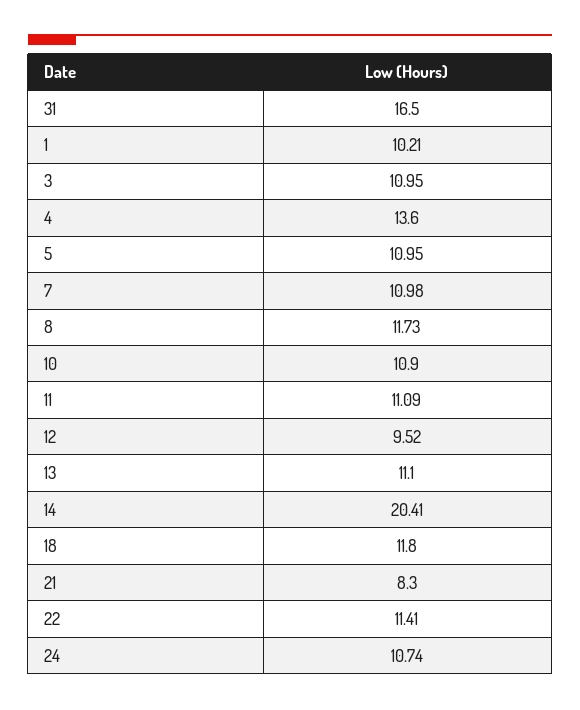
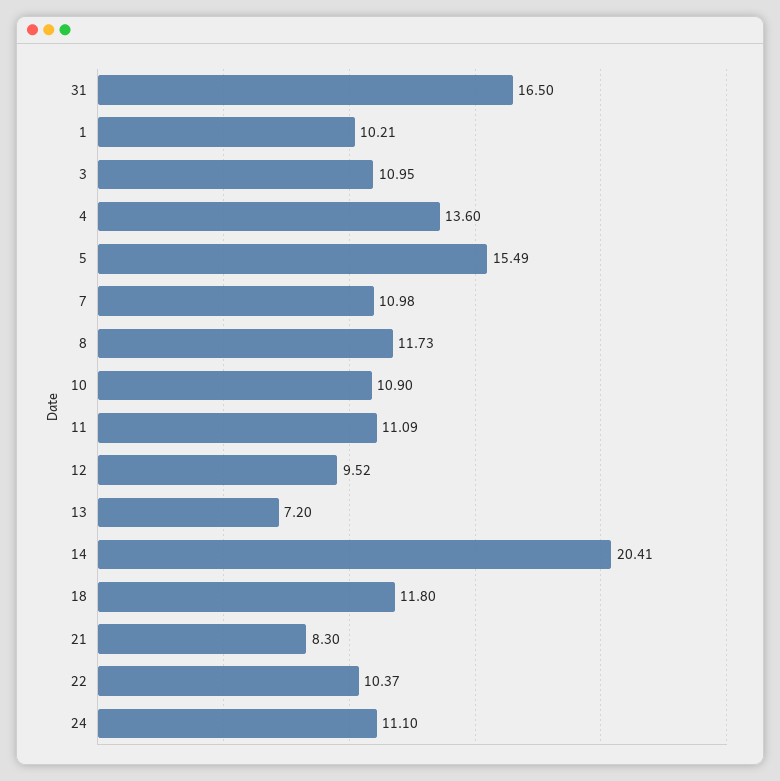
  {
    "31": 16.5,
    "1": 10.21,
    "3": 10.95,
    "4": 13.6,
-   "5": 10.95,
+   "5": 15.49,
    "7": 10.98,
    "8": 11.73,
    "10": 10.9,
    "11": 11.09,
    "12": 9.52,
-   "13": 11.1,
+   "13": 7.2,
    "14": 20.41,
    "18": 11.8,
    "21": 8.3,
-   "22": 11.41,
+   "22": 10.37,
-   "24": 10.74
+   "24": 11.1
  }

